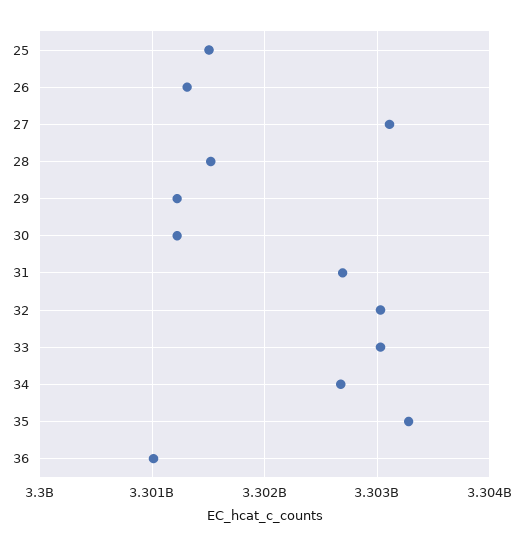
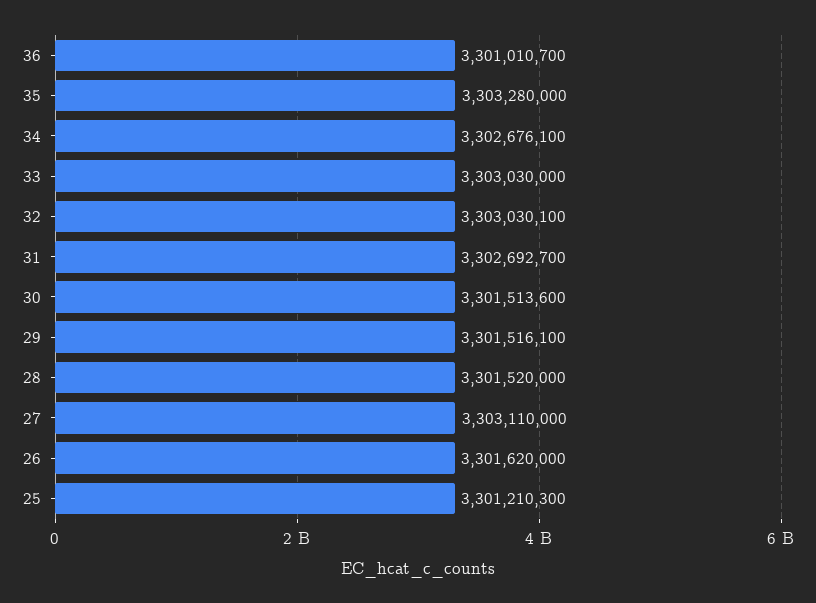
  {
-   "25": 3301500000,
+   "25": 3301210300,
-   "26": 3301300000,
+   "26": 3301620000,
    "27": 3303110000,
    "28": 3301520000,
-   "29": 3301200000,
+   "29": 3301516100,
-   "30": 3301200000,
+   "30": 3301513600,
    "31": 3302692700,
    "32": 3303030100,
    "33": 3303030000,
    "34": 3302676100,
    "35": 3303280000,
    "36": 3301010700
  }

